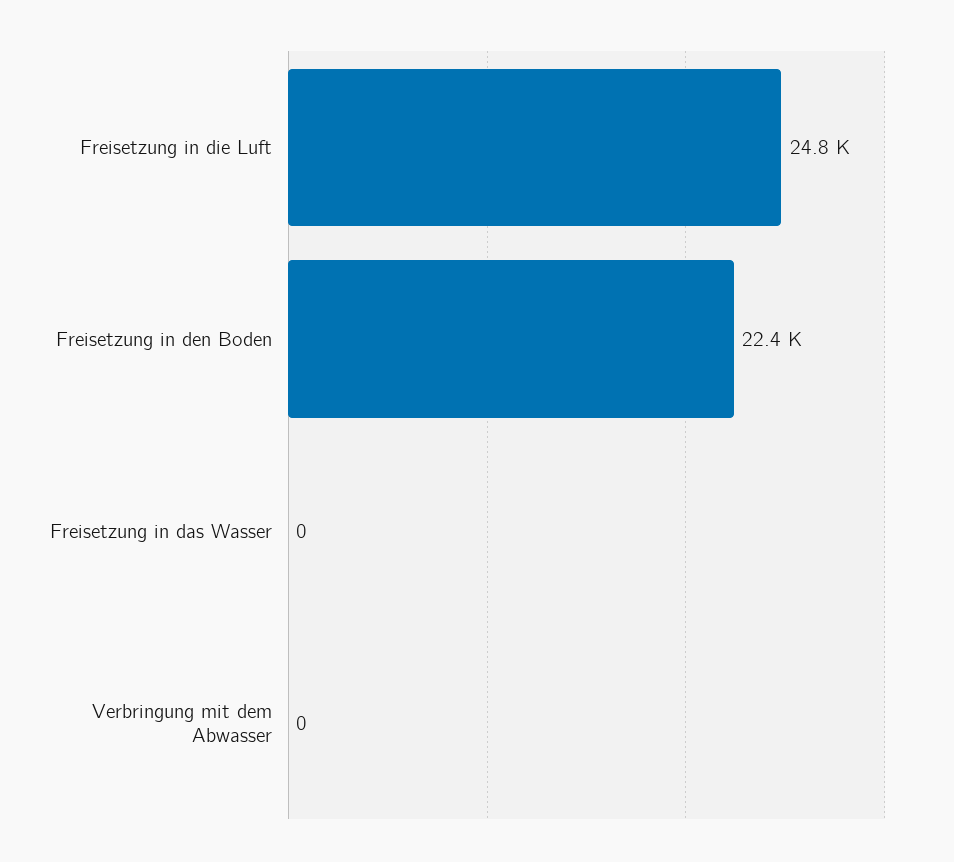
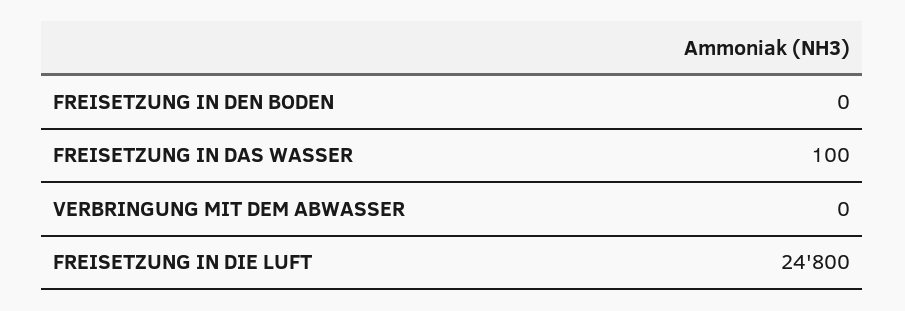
  {
    "Freisetzung in die Luft": 24800,
-   "Freisetzung in den Boden": 22400,
+   "Freisetzung in den Boden": 0,
-   "Freisetzung in das Wasser": 0,
+   "Freisetzung in das Wasser": 100,
    "Verbringung mit dem Abwasser": 0
  }

